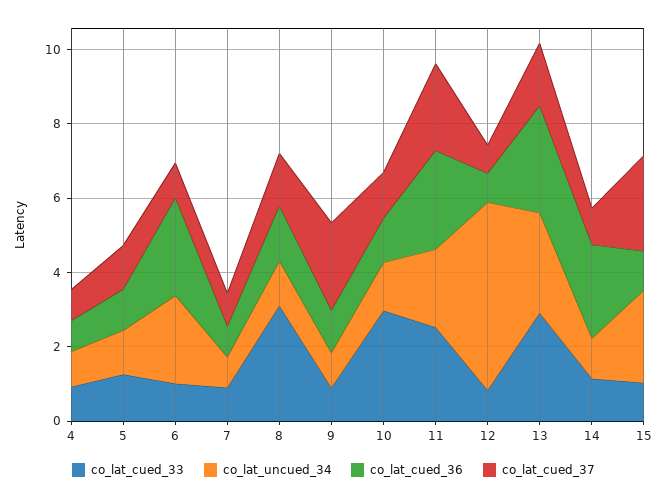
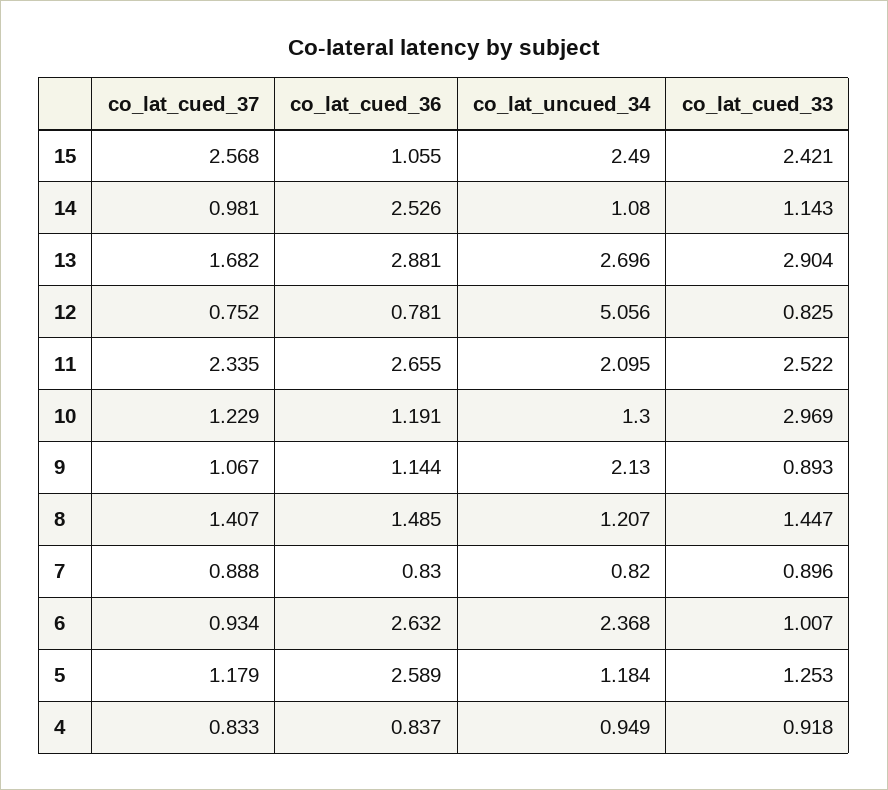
  {
    "co_lat_cued_33": {
      "4": 0.918,
      "5": 1.253,
      "6": 1.007,
      "7": 0.896,
-     "8": 3,
+     "8": 1.447,
      "9": 0.893,
      "10": 2.969,
      "11": 2.522,
      "12": 0.825,
      "13": 2.904,
      "14": 1.143,
-     "15": 1
+     "15": 2.421
    },
    "co_lat_uncued_34": {
      "4": 0.949,
      "5": 1.184,
      "6": 2.368,
      "7": 0.82,
      "8": 1.207,
-     "9": 1,
+     "9": 2.13,
      "10": 1.3,
      "11": 2.095,
      "12": 5.056,
      "13": 2.696,
      "14": 1.08,
      "15": 2.49
    },
    "co_lat_cued_36": {
      "4": 0.837,
-     "5": 1,
+     "5": 2.589,
      "6": 2.632,
      "7": 0.83,
      "8": 1.485,
      "9": 1.144,
      "10": 1.191,
      "11": 2.655,
      "12": 0.781,
      "13": 2.881,
      "14": 2.526,
      "15": 1.055
    },
    "co_lat_cued_37": {
      "4": 0.833,
      "5": 1.179,
      "6": 0.934,
      "7": 0.888,
      "8": 1.407,
-     "9": 2.5,
+     "9": 1.067,
      "10": 1.229,
      "11": 2.335,
      "12": 0.752,
      "13": 1.682,
      "14": 0.981,
      "15": 2.568
    }
  }

